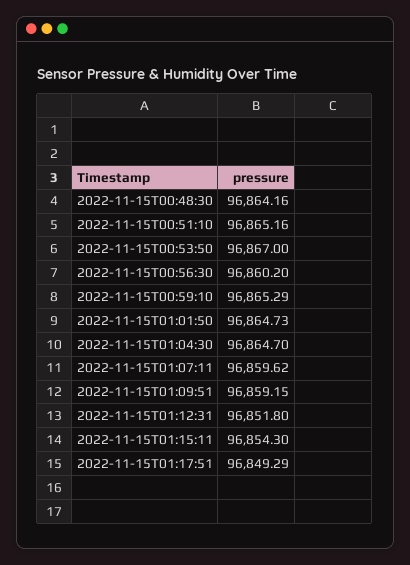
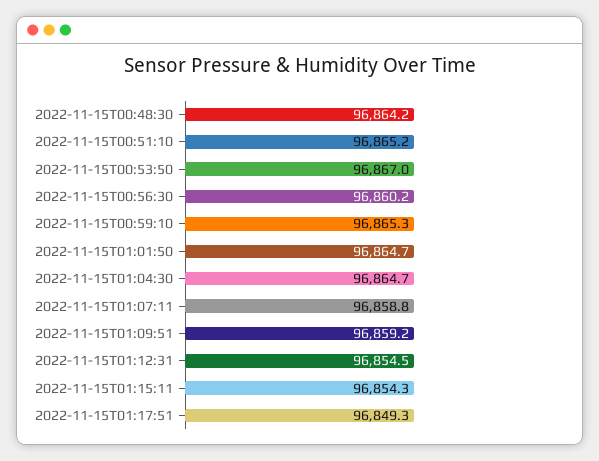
  {
    "2022-11-15T00:48:30": 96864.16,
    "2022-11-15T00:51:10": 96865.16,
    "2022-11-15T00:53:50": 96867,
    "2022-11-15T00:56:30": 96860.2,
    "2022-11-15T00:59:10": 96865.29,
    "2022-11-15T01:01:50": 96864.73,
    "2022-11-15T01:04:30": 96864.7,
-   "2022-11-15T01:07:11": 96859.62,
+   "2022-11-15T01:07:11": 96858.8,
    "2022-11-15T01:09:51": 96859.15,
-   "2022-11-15T01:12:31": 96851.8,
+   "2022-11-15T01:12:31": 96854.5,
    "2022-11-15T01:15:11": 96854.3,
    "2022-11-15T01:17:51": 96849.29
  }

